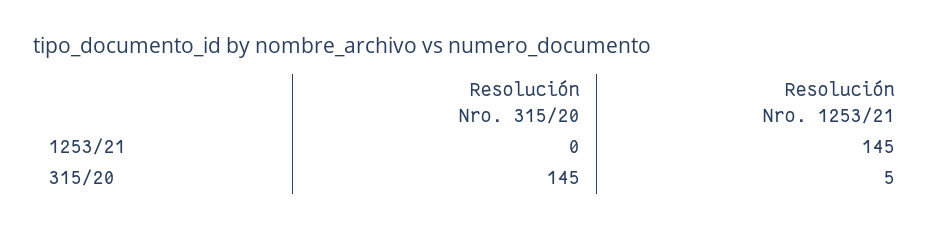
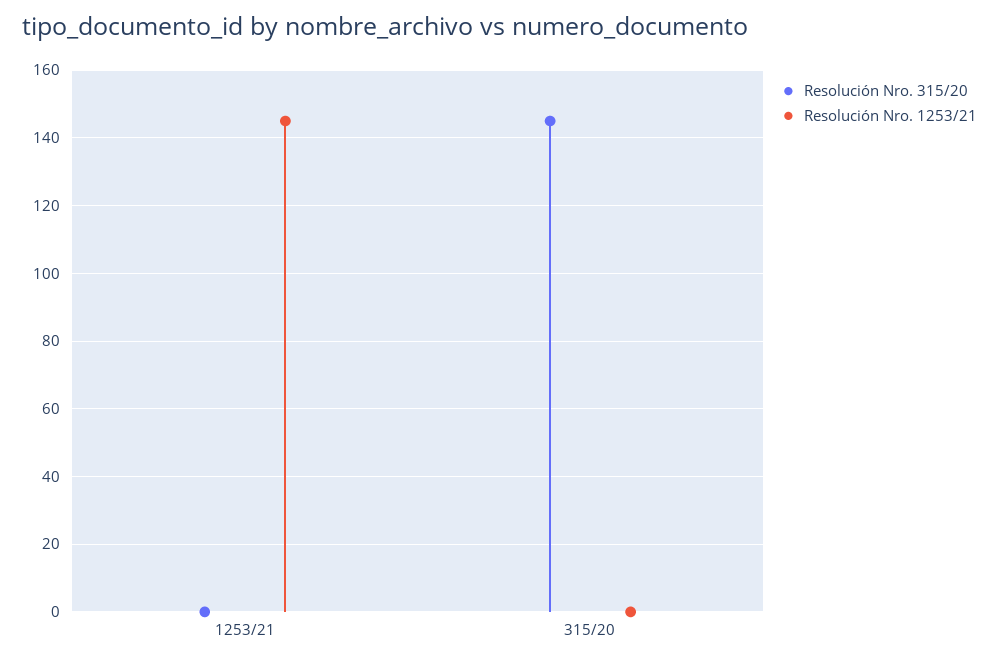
  {
    "Resolución Nro. 315/20": {
      "1253/21": 0,
      "315/20": 145
    },
    "Resolución Nro. 1253/21": {
      "1253/21": 145,
-     "315/20": 5
+     "315/20": 0
    }
  }

